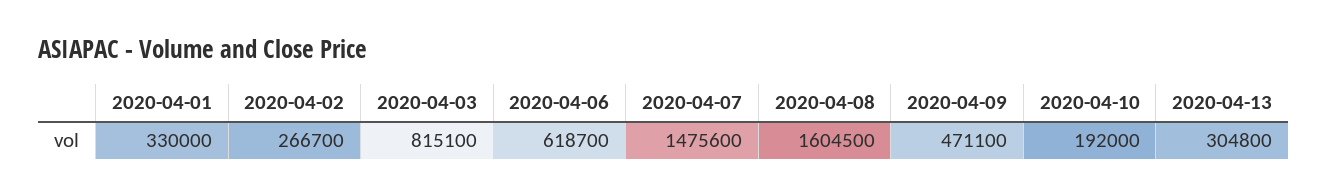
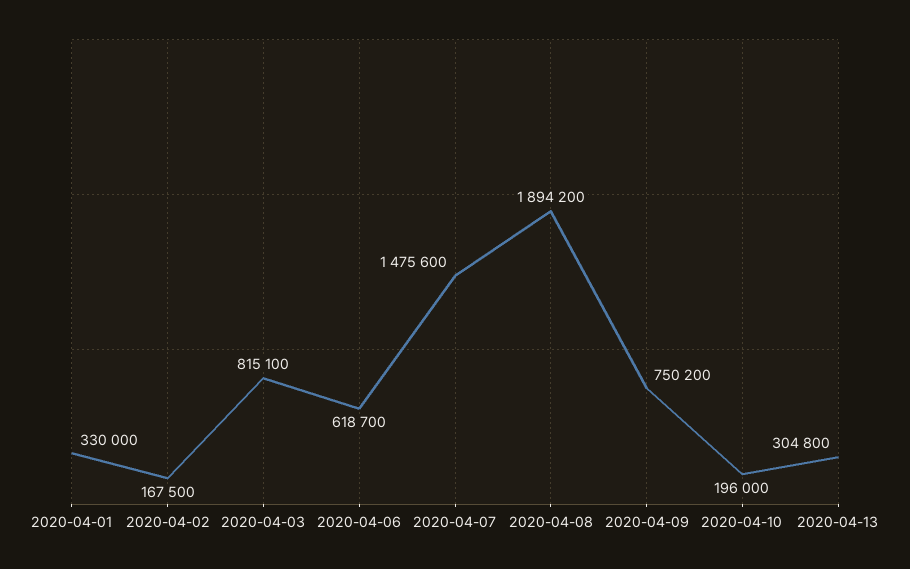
  {
    "2020-04-01": 330000,
-   "2020-04-02": 266700,
+   "2020-04-02": 167500,
    "2020-04-03": 815100,
    "2020-04-06": 618700,
    "2020-04-07": 1475600,
-   "2020-04-08": 1604500,
+   "2020-04-08": 1894200,
-   "2020-04-09": 471100,
+   "2020-04-09": 750200,
-   "2020-04-10": 192000,
+   "2020-04-10": 196000,
    "2020-04-13": 304800
  }

